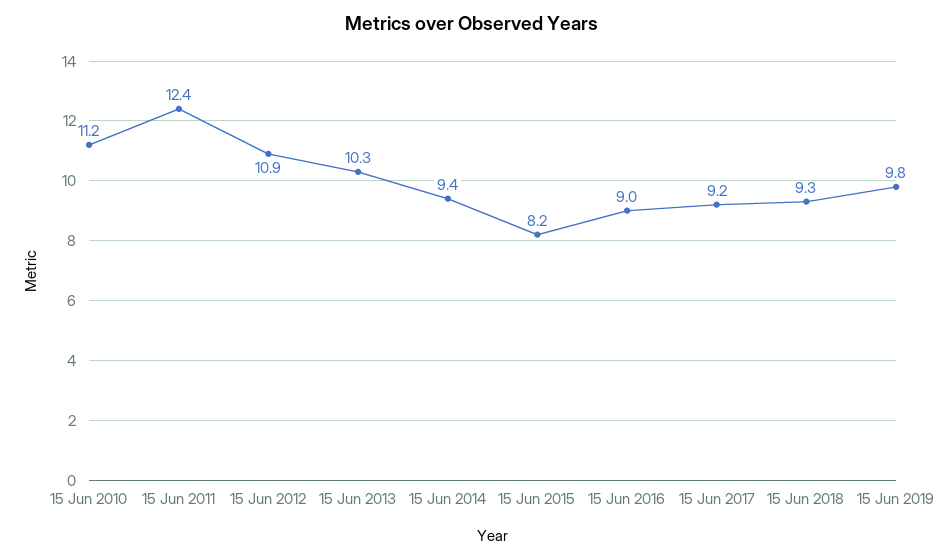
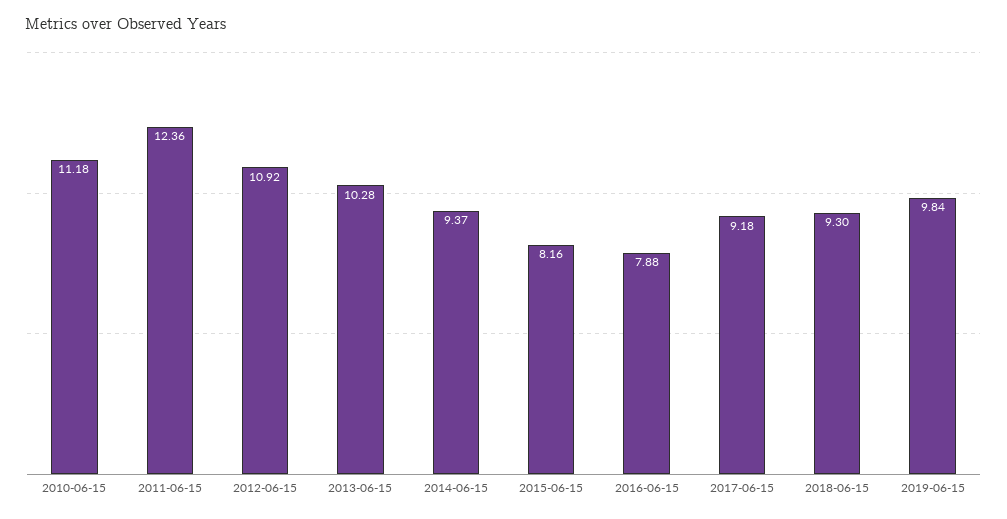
  {
    "15 Jun 2010": 11.18,
    "15 Jun 2011": 12.36,
    "15 Jun 2012": 10.92,
    "15 Jun 2013": 10.28,
    "15 Jun 2014": 9.37,
    "15 Jun 2015": 8.16,
-   "15 Jun 2016": 9,
+   "15 Jun 2016": 7.88,
    "15 Jun 2017": 9.18,
    "15 Jun 2018": 9.3,
    "15 Jun 2019": 9.84
  }

